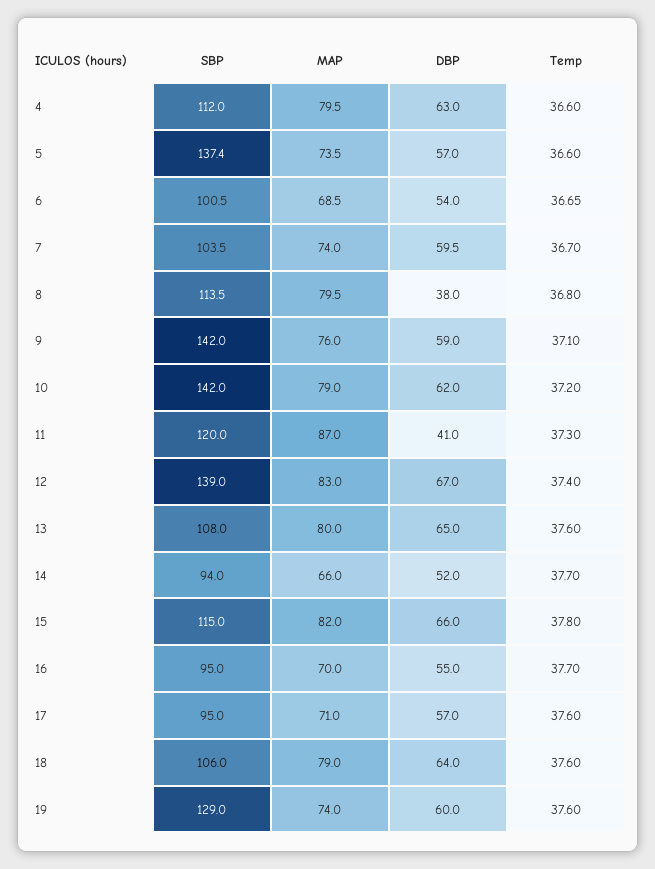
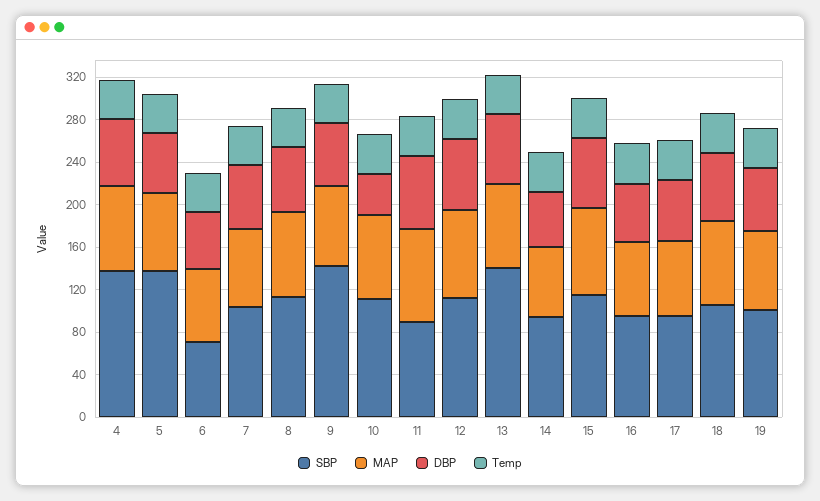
  {
    "SBP": {
-     "4": 112,
+     "4": 140,
      "5": 137.4,
-     "6": 100.5,
+     "6": 70,
      "7": 103.5,
      "8": 113.5,
      "9": 142,
-     "10": 142,
+     "10": 110,
-     "11": 120,
+     "11": 90,
-     "12": 139,
+     "12": 110,
-     "13": 108,
+     "13": 140,
      "14": 94,
      "15": 115,
      "16": 95,
      "17": 95,
      "18": 106,
-     "19": 129
+     "19": 100
    },
    "MAP": {
      "4": 79.5,
      "5": 73.5,
      "6": 68.5,
      "7": 74,
      "8": 79.5,
      "9": 76,
      "10": 79,
      "11": 87,
      "12": 83,
      "13": 80,
      "14": 66,
      "15": 82,
      "16": 70,
      "17": 71,
      "18": 79,
      "19": 74
    },
    "DBP": {
      "4": 63,
      "5": 57,
      "6": 54,
      "7": 59.5,
-     "8": 38,
+     "8": 60,
      "9": 59,
-     "10": 62,
+     "10": 40,
-     "11": 41,
+     "11": 70,
      "12": 67,
      "13": 65,
      "14": 52,
      "15": 66,
      "16": 55,
      "17": 57,
      "18": 64,
      "19": 60
    },
    "Temp": {
      "4": 36.6,
      "5": 36.6,
      "6": 36.65,
      "7": 36.7,
      "8": 36.8,
      "9": 37.1,
      "10": 37.2,
      "11": 37.3,
      "12": 37.4,
      "13": 37.6,
      "14": 37.7,
      "15": 37.8,
      "16": 37.7,
      "17": 37.6,
      "18": 37.6,
      "19": 37.6
    }
  }

